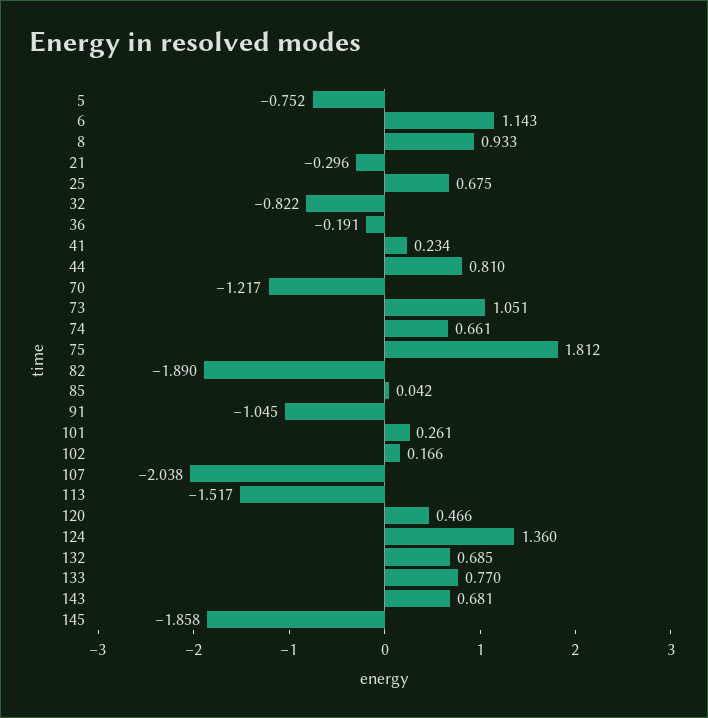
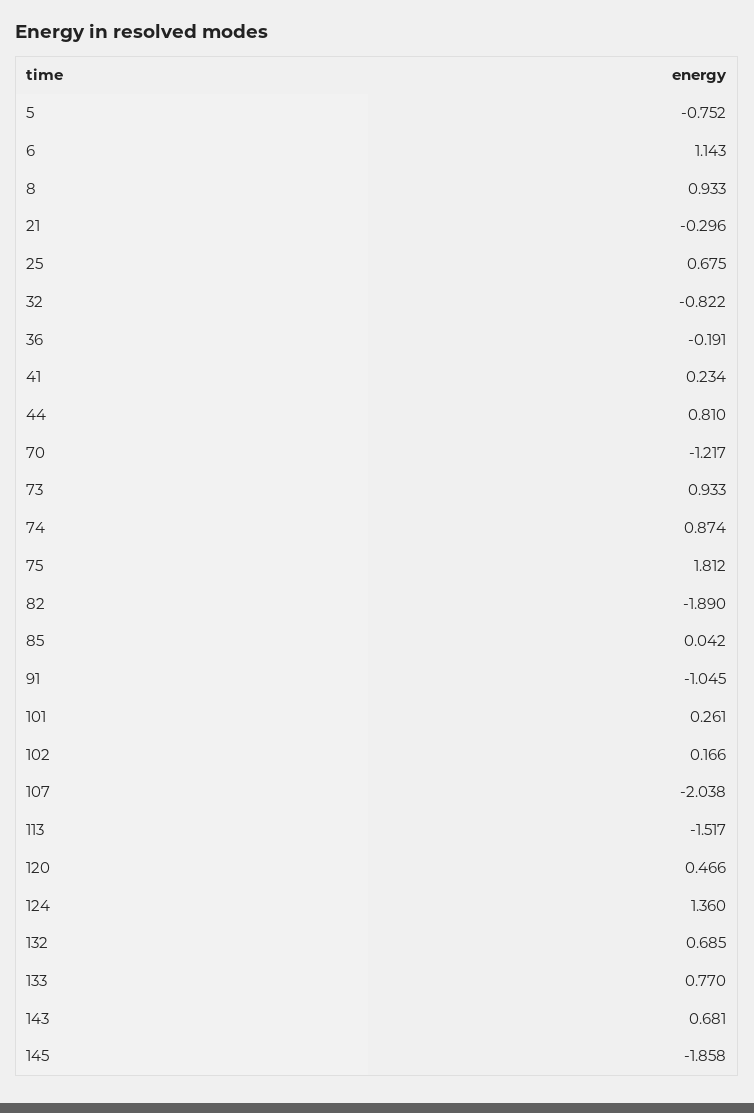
  {
    "5": -0.752,
    "6": 1.143,
    "8": 0.933,
    "21": -0.296,
    "25": 0.675,
    "32": -0.822,
    "36": -0.191,
    "41": 0.234,
    "44": 0.81,
    "70": -1.217,
-   "73": 1.051,
+   "73": 0.933,
-   "74": 0.661,
+   "74": 0.874,
    "75": 1.812,
    "82": -1.89,
    "85": 0.042,
    "91": -1.045,
    "101": 0.261,
    "102": 0.166,
    "107": -2.038,
    "113": -1.517,
    "120": 0.466,
    "124": 1.36,
    "132": 0.685,
    "133": 0.77,
    "143": 0.681,
    "145": -1.858
  }

